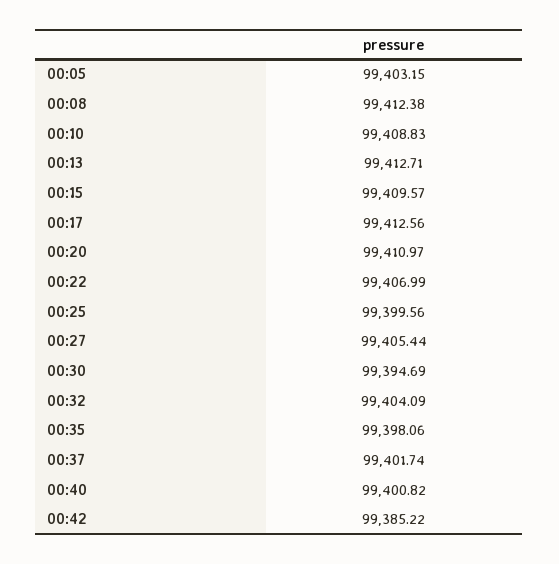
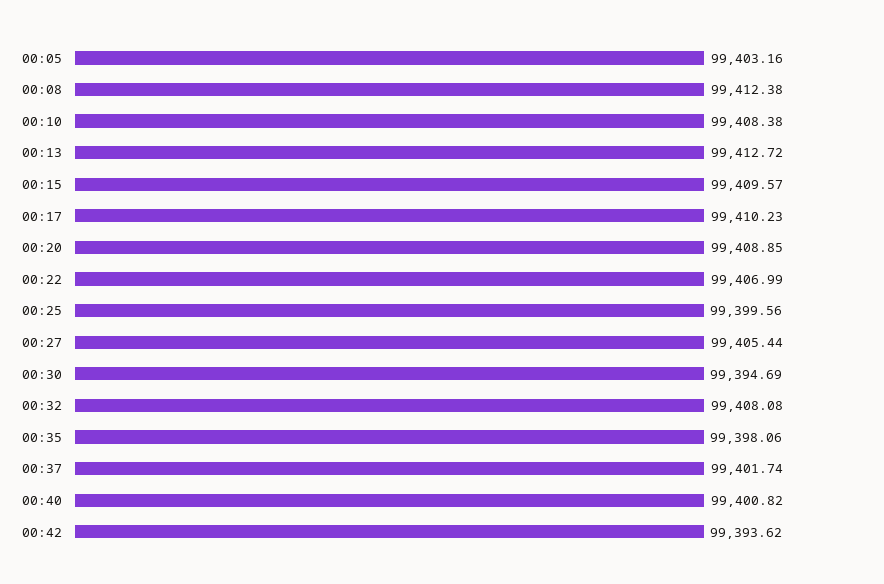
  {
-   "00:05": 99403.15,
+   "00:05": 99403.16,
    "00:08": 99412.38,
-   "00:10": 99408.83,
+   "00:10": 99408.38,
-   "00:13": 99412.71,
+   "00:13": 99412.72,
    "00:15": 99409.57,
-   "00:17": 99412.56,
+   "00:17": 99410.23,
-   "00:20": 99410.97,
+   "00:20": 99408.85,
    "00:22": 99406.99,
    "00:25": 99399.56,
    "00:27": 99405.44,
    "00:30": 99394.69,
-   "00:32": 99404.09,
+   "00:32": 99408.08,
    "00:35": 99398.06,
    "00:37": 99401.74,
    "00:40": 99400.82,
-   "00:42": 99385.22
+   "00:42": 99393.62
  }

